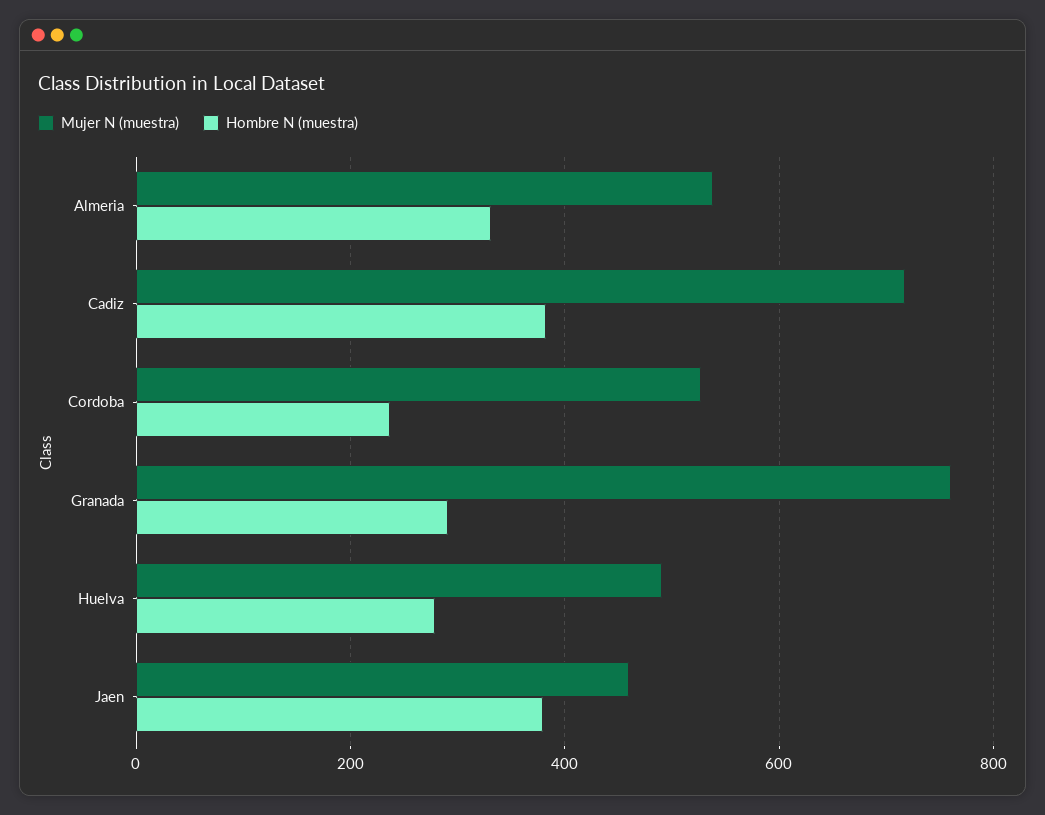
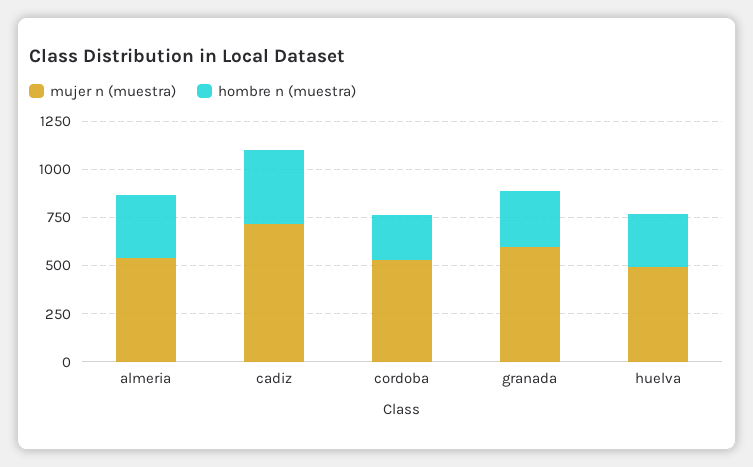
  {
    "Mujer N (muestra)": {
      "Almeria": 540,
      "Cadiz": 720,
      "Cordoba": 520,
-     "Granada": 760,
+     "Granada": 600,
-     "Huelva": 500,
+     "Huelva": 500
-     "Jaen": 460
    },
    "Hombre N (muestra)": {
      "Almeria": 340,
      "Cadiz": 380,
      "Cordoba": 240,
      "Granada": 300,
-     "Huelva": 280,
+     "Huelva": 280
-     "Jaen": 380
    }
  }

